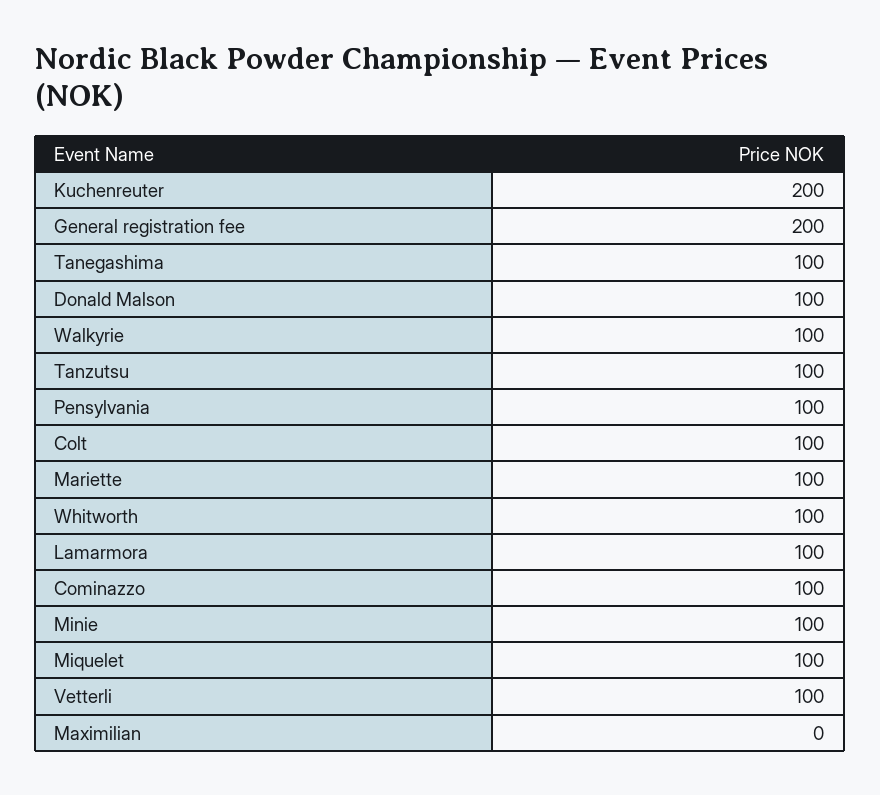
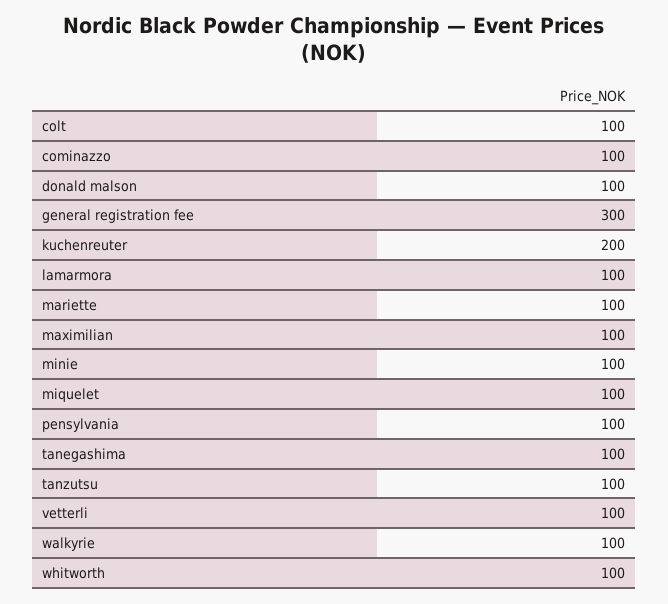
  {
    "Kuchenreuter": 200,
-   "General registration fee": 200,
+   "General registration fee": 300,
    "Tanegashima": 100,
    "Donald Malson": 100,
    "Walkyrie": 100,
    "Tanzutsu": 100,
    "Pensylvania": 100,
    "Colt": 100,
    "Mariette": 100,
    "Whitworth": 100,
    "Lamarmora": 100,
    "Cominazzo": 100,
    "Minie": 100,
    "Miquelet": 100,
    "Vetterli": 100,
-   "Maximilian": 0
+   "Maximilian": 100
  }

